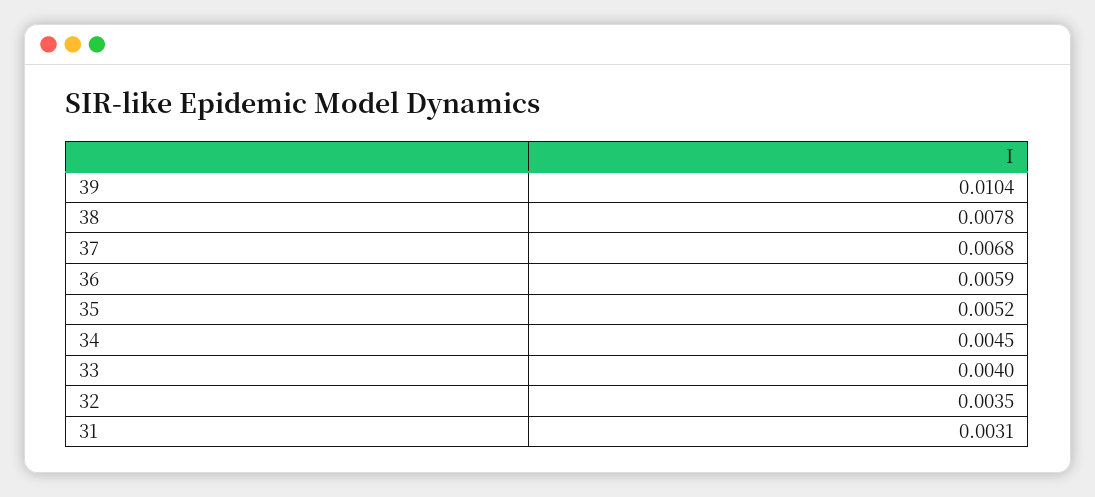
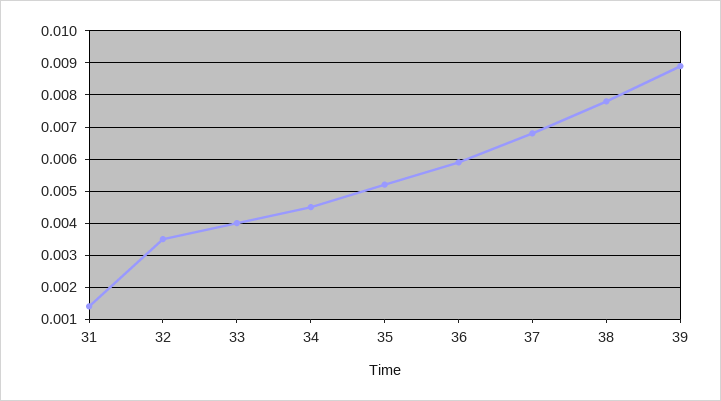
  {
-   "39": 0.0104,
+   "39": 0.009,
    "38": 0.0078,
    "37": 0.0068,
    "36": 0.0059,
    "35": 0.0052,
    "34": 0.0045,
    "33": 0.004,
    "32": 0.0035,
-   "31": 0.0031
+   "31": 0.0015
  }

